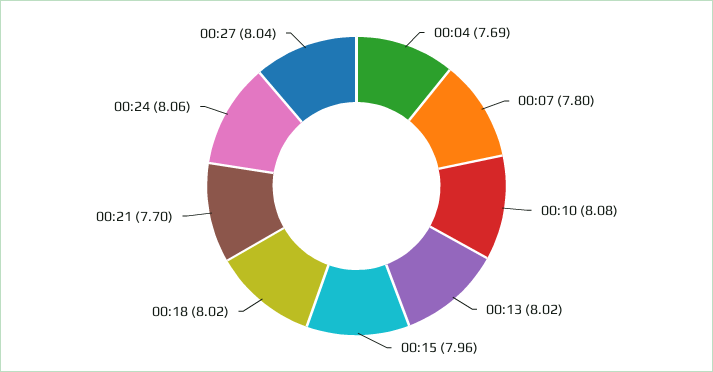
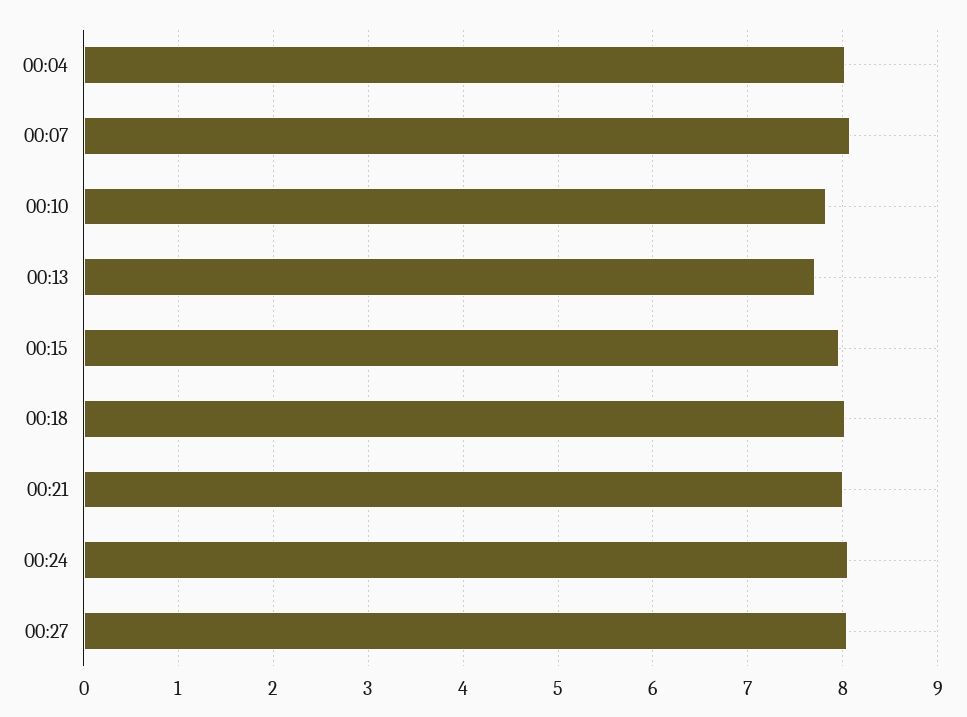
  {
-   "00:04": 7.69,
+   "00:04": 8,
-   "00:07": 7.8,
+   "00:07": 8.1,
-   "00:10": 8.08,
+   "00:10": 7.8,
-   "00:13": 8.02,
+   "00:13": 7.7,
    "00:15": 7.96,
    "00:18": 8.02,
-   "00:21": 7.7,
+   "00:21": 8,
    "00:24": 8.06,
    "00:27": 8.04
  }

